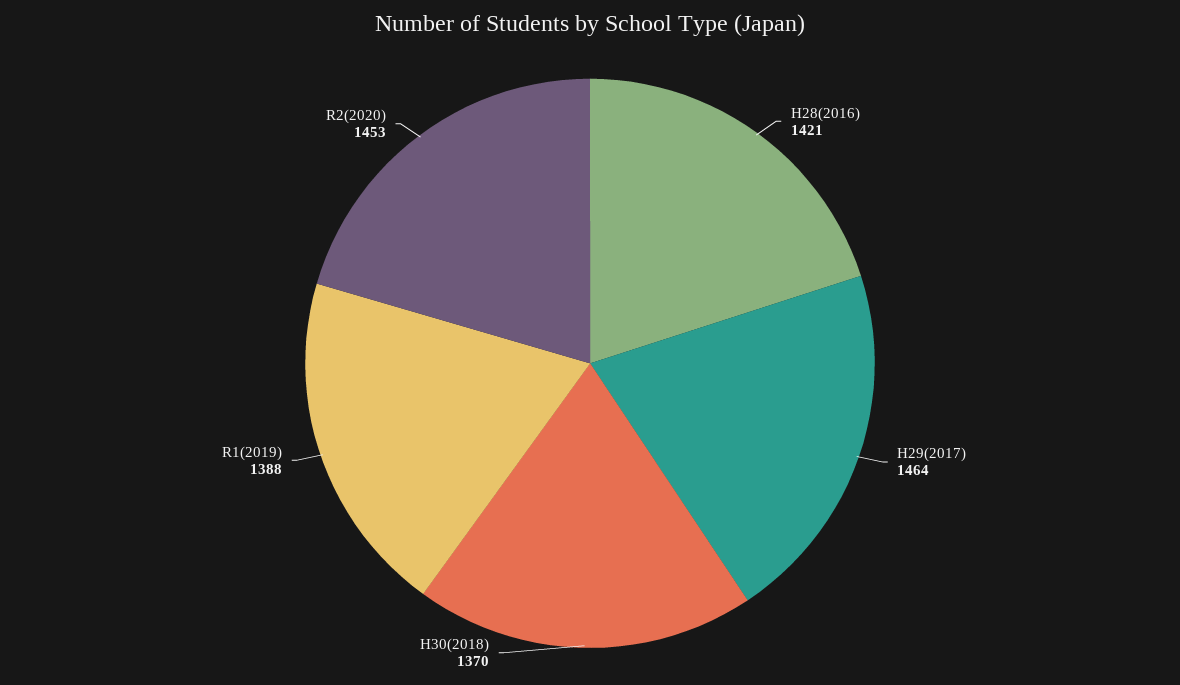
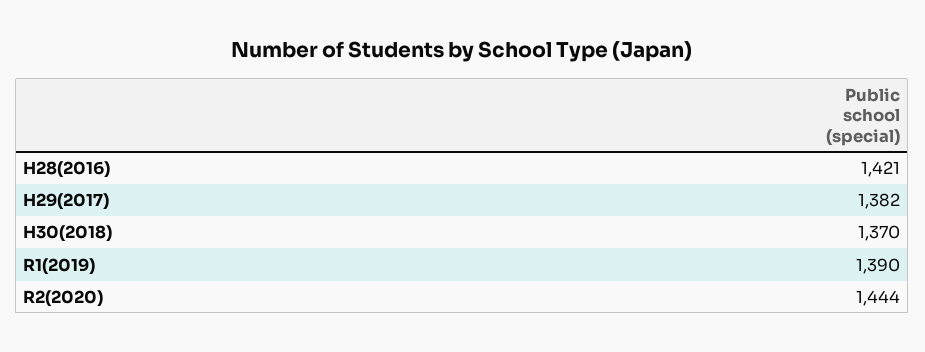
  {
    "H28(2016)": 1421,
-   "H29(2017)": 1464,
+   "H29(2017)": 1382,
    "H30(2018)": 1370,
-   "R1(2019)": 1388,
+   "R1(2019)": 1390,
-   "R2(2020)": 1453
+   "R2(2020)": 1444
  }

